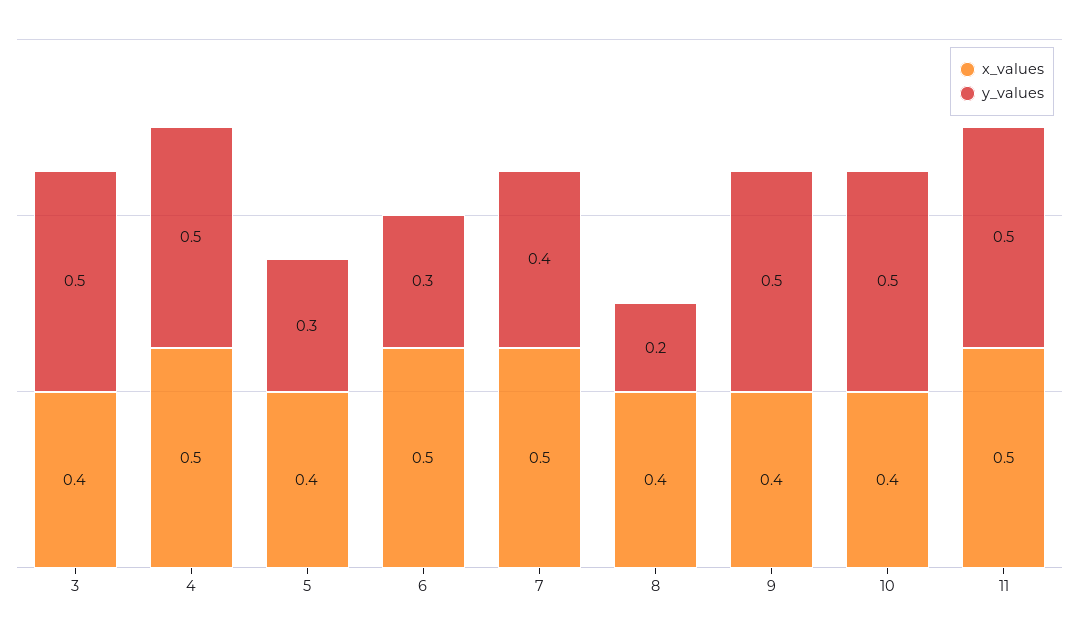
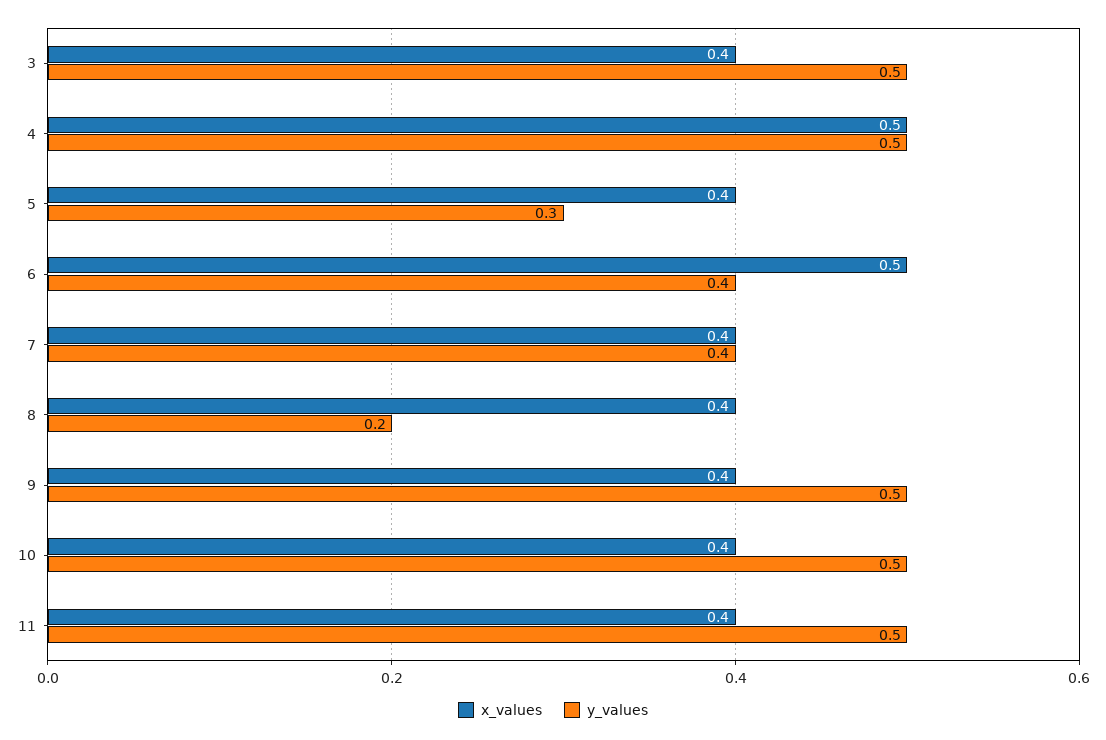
  {
    "x_values": {
      "3": 0.4,
      "4": 0.5,
      "5": 0.4,
      "6": 0.5,
-     "7": 0.5,
+     "7": 0.4,
      "8": 0.4,
      "9": 0.4,
      "10": 0.4,
-     "11": 0.5
+     "11": 0.4
    },
    "y_values": {
      "3": 0.5,
      "4": 0.5,
      "5": 0.3,
-     "6": 0.3,
+     "6": 0.4,
      "7": 0.4,
      "8": 0.2,
      "9": 0.5,
      "10": 0.5,
      "11": 0.5
    }
  }

